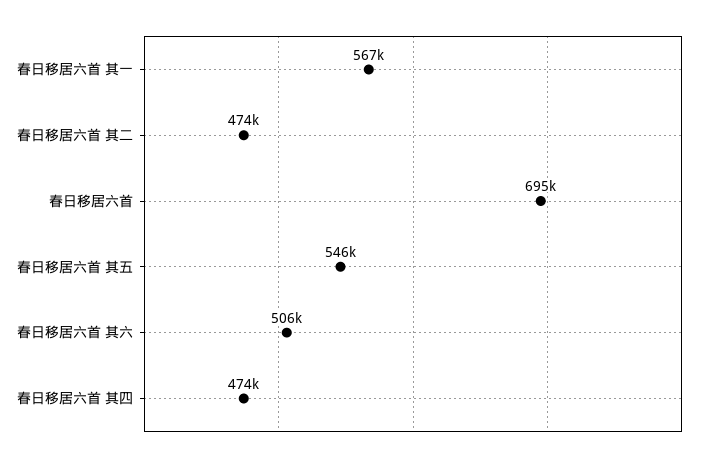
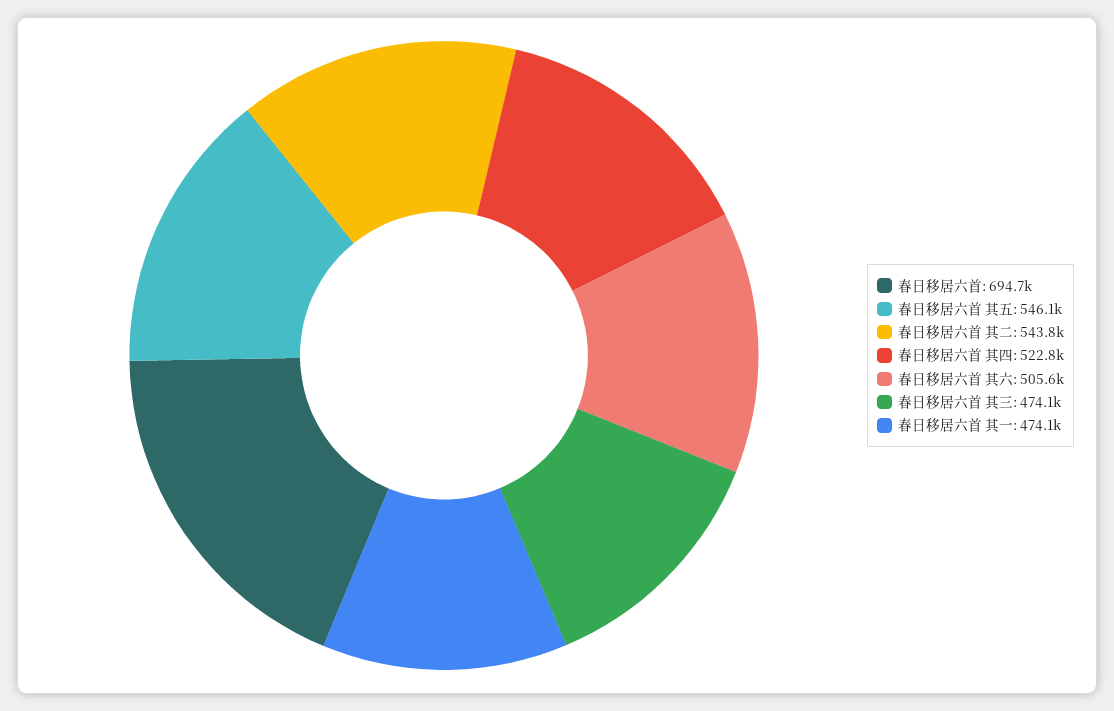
  {
-   "春日移居六首 其一": 567000,
+   "春日移居六首 其一": 474100,
-   "春日移居六首 其二": 474000,
+   "春日移居六首 其二": 543800,
    "春日移居六首": 694700,
    "春日移居六首 其五": 546100,
    "春日移居六首 其六": 505600,
-   "春日移居六首 其四": 474000
+   "春日移居六首 其四": 522800,
+   "春日移居六首 其三": 474100
  }

